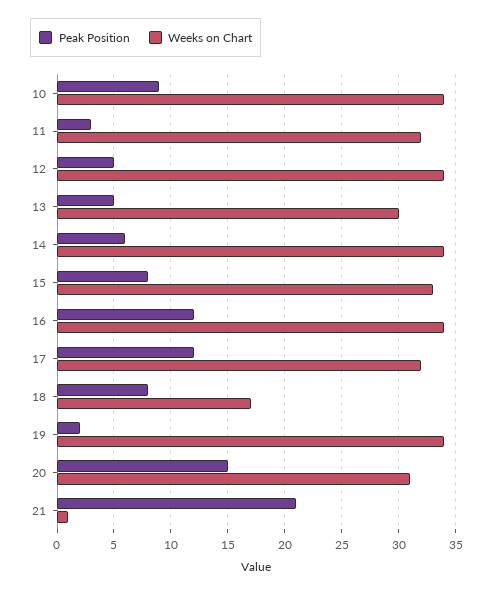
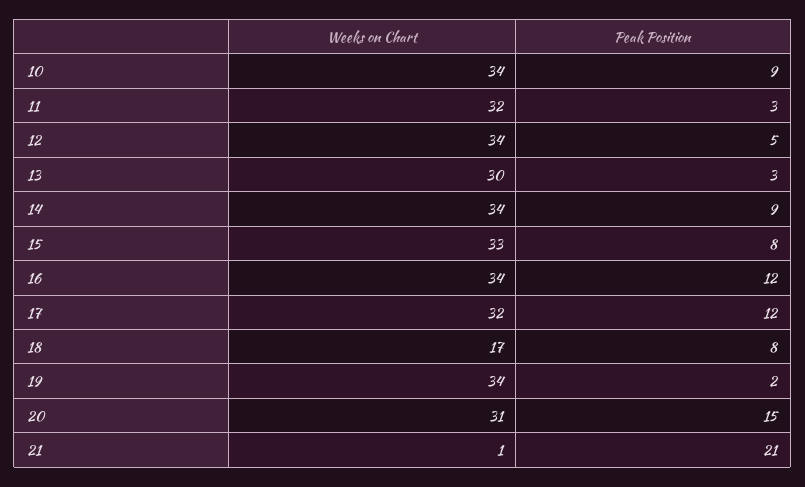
  {
    "Peak Position": {
      "10": 9,
      "11": 3,
      "12": 5,
-     "13": 5,
+     "13": 3,
-     "14": 6,
+     "14": 9,
      "15": 8,
      "16": 12,
      "17": 12,
      "18": 8,
      "19": 2,
      "20": 15,
      "21": 21
    },
    "Weeks on Chart": {
      "10": 34,
      "11": 32,
      "12": 34,
      "13": 30,
      "14": 34,
      "15": 33,
      "16": 34,
      "17": 32,
      "18": 17,
      "19": 34,
      "20": 31,
      "21": 1
    }
  }

